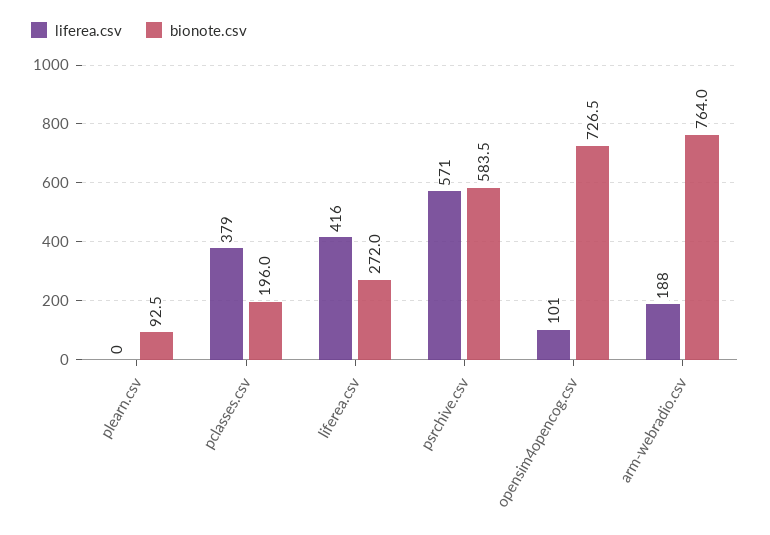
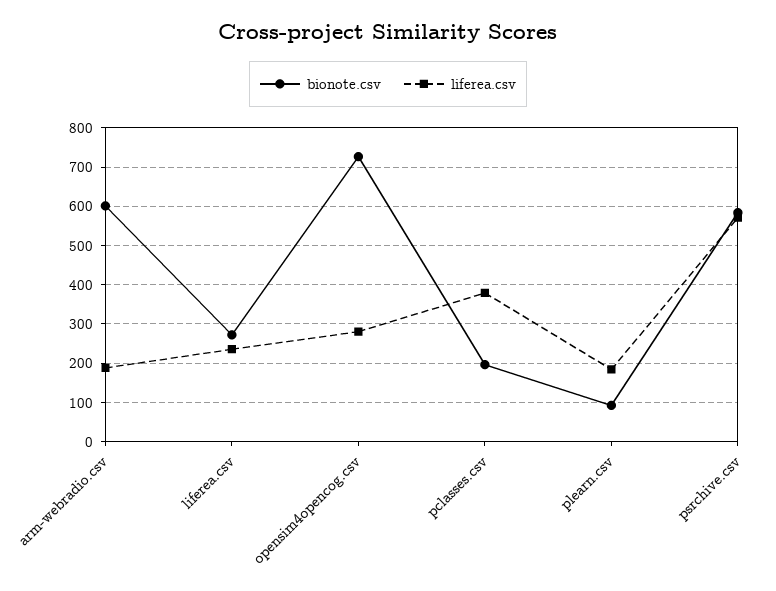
  {
    "liferea.csv": {
-     "plearn.csv": 0,
+     "plearn.csv": 180,
      "pclasses.csv": 379,
-     "liferea.csv": 416,
+     "liferea.csv": 240,
      "psrchive.csv": 571,
-     "opensim4opencog.csv": 101,
+     "opensim4opencog.csv": 280,
      "arm-webradio.csv": 188
    },
    "bionote.csv": {
      "plearn.csv": 92.5,
      "pclasses.csv": 196,
      "liferea.csv": 272,
      "psrchive.csv": 583.5,
      "opensim4opencog.csv": 726.5,
-     "arm-webradio.csv": 764
+     "arm-webradio.csv": 600
    }
  }

